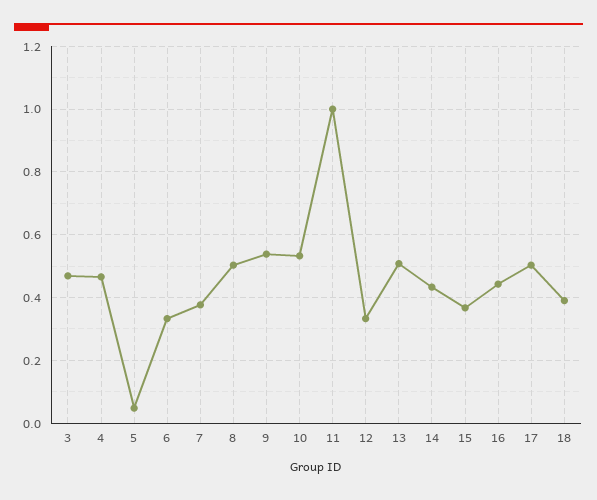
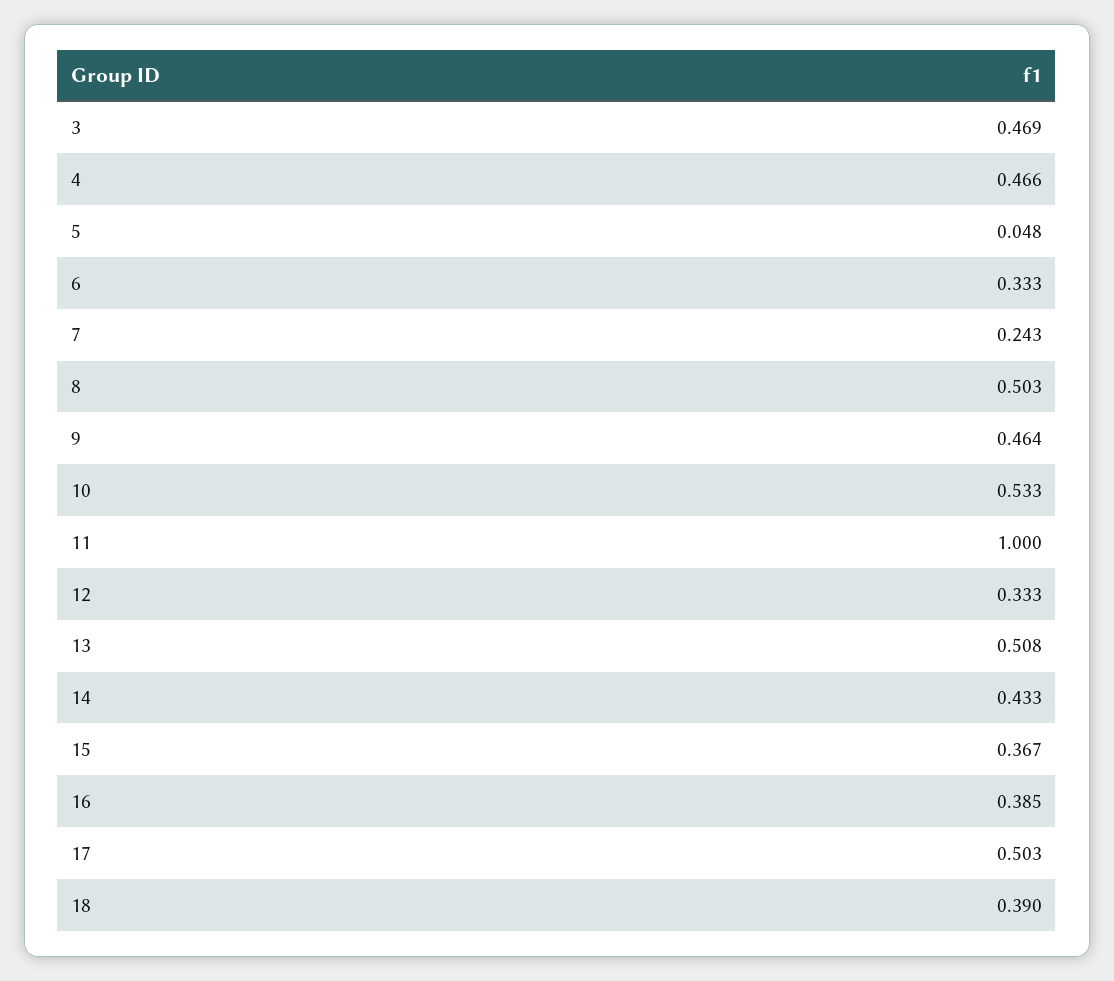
  {
    "3": 0.469,
    "4": 0.466,
    "5": 0.048,
    "6": 0.333,
-   "7": 0.38,
+   "7": 0.243,
    "8": 0.503,
-   "9": 0.54,
+   "9": 0.464,
    "10": 0.533,
    "11": 1,
    "12": 0.333,
    "13": 0.508,
    "14": 0.433,
    "15": 0.367,
-   "16": 0.44,
+   "16": 0.385,
    "17": 0.503,
    "18": 0.39
  }

